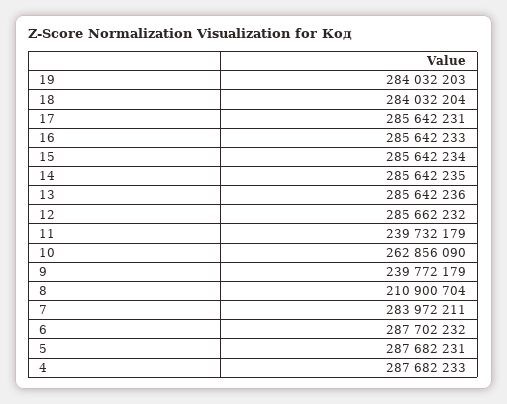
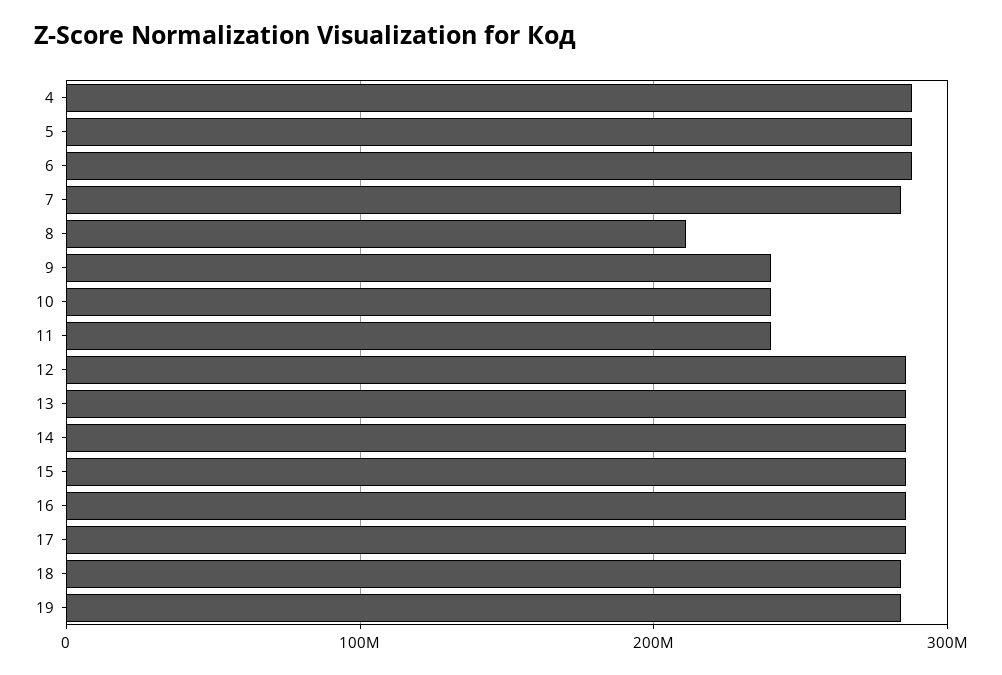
  {
    "19": 284032203,
    "18": 284032204,
    "17": 285642231,
    "16": 285642233,
    "15": 285642234,
    "14": 285642235,
    "13": 285642236,
    "12": 285662232,
    "11": 239732179,
-   "10": 262856090,
+   "10": 240000000,
    "9": 239772179,
    "8": 210900704,
    "7": 283972211,
    "6": 287702232,
    "5": 287682231,
    "4": 287682233
  }

